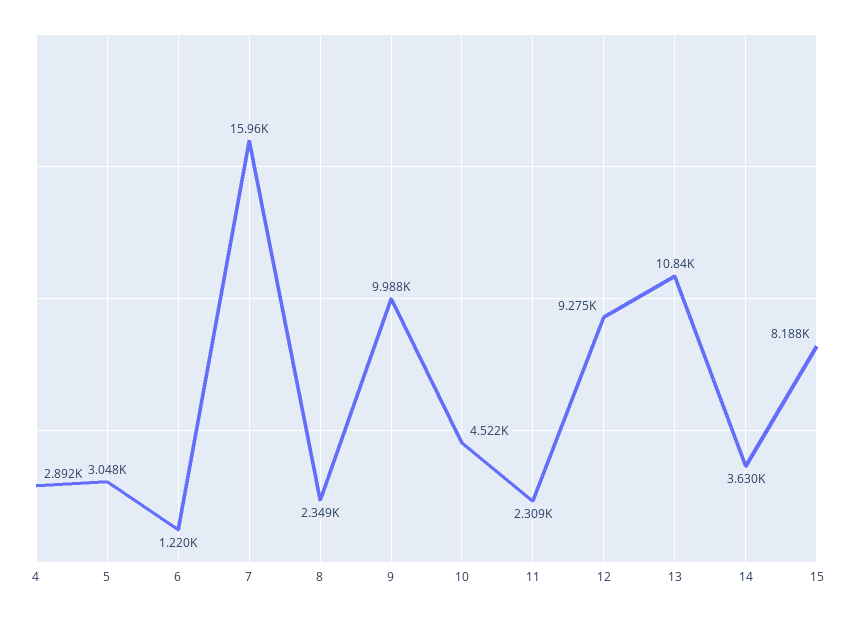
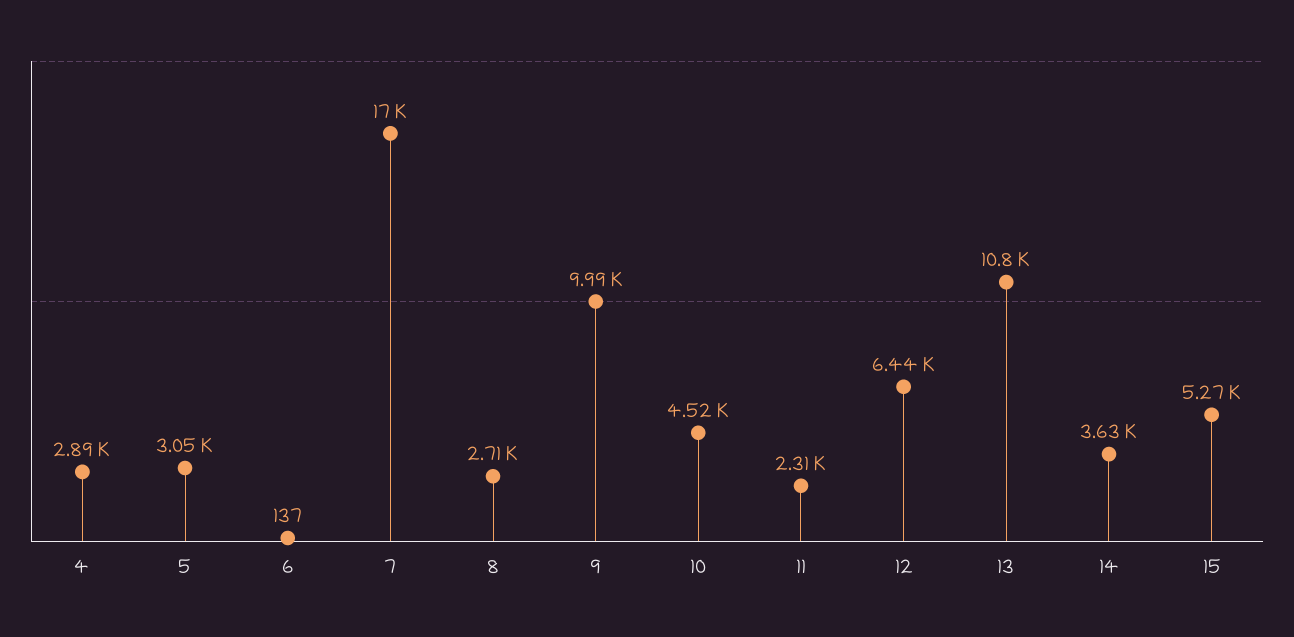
  {
    "4": 2892,
    "5": 3048,
-   "6": 1220,
+   "6": 137,
-   "7": 15960,
+   "7": 17000,
-   "8": 2349,
+   "8": 2710,
    "9": 9988,
    "10": 4522,
    "11": 2309,
-   "12": 9275,
+   "12": 6440,
    "13": 10840,
    "14": 3630,
-   "15": 8188
+   "15": 5270
  }

